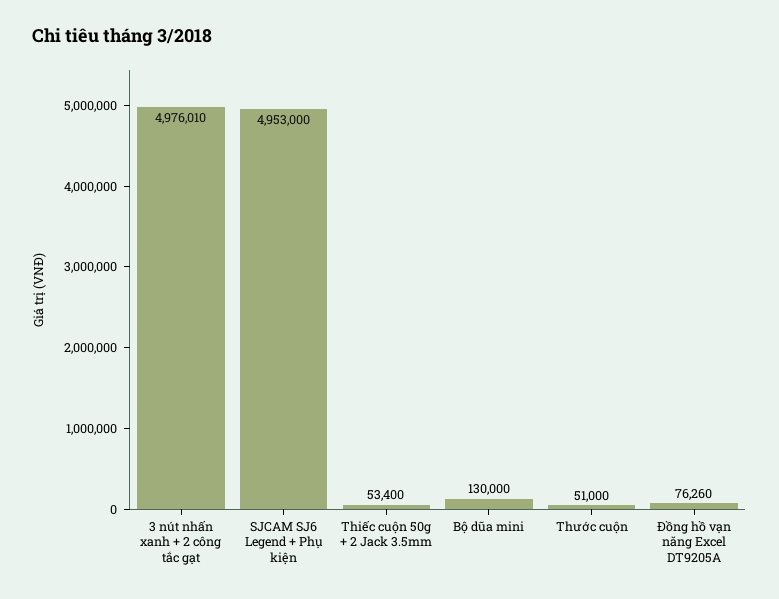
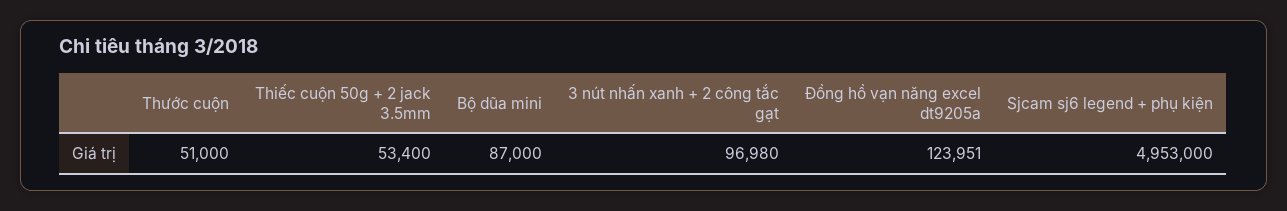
  {
-   "3 nút nhấn xanh + 2 công tắc gạt": 4976010,
+   "3 nút nhấn xanh + 2 công tắc gạt": 96980,
    "SJCAM SJ6 Legend + Phụ kiện": 4953000,
    "Thiếc cuộn 50g + 2 Jack 3.5mm": 53400,
-   "Bộ dũa mini": 130000,
+   "Bộ dũa mini": 87000,
    "Thước cuộn": 51000,
-   "Đồng hồ vạn năng Excel DT9205A": 76260
+   "Đồng hồ vạn năng Excel DT9205A": 123951
  }

